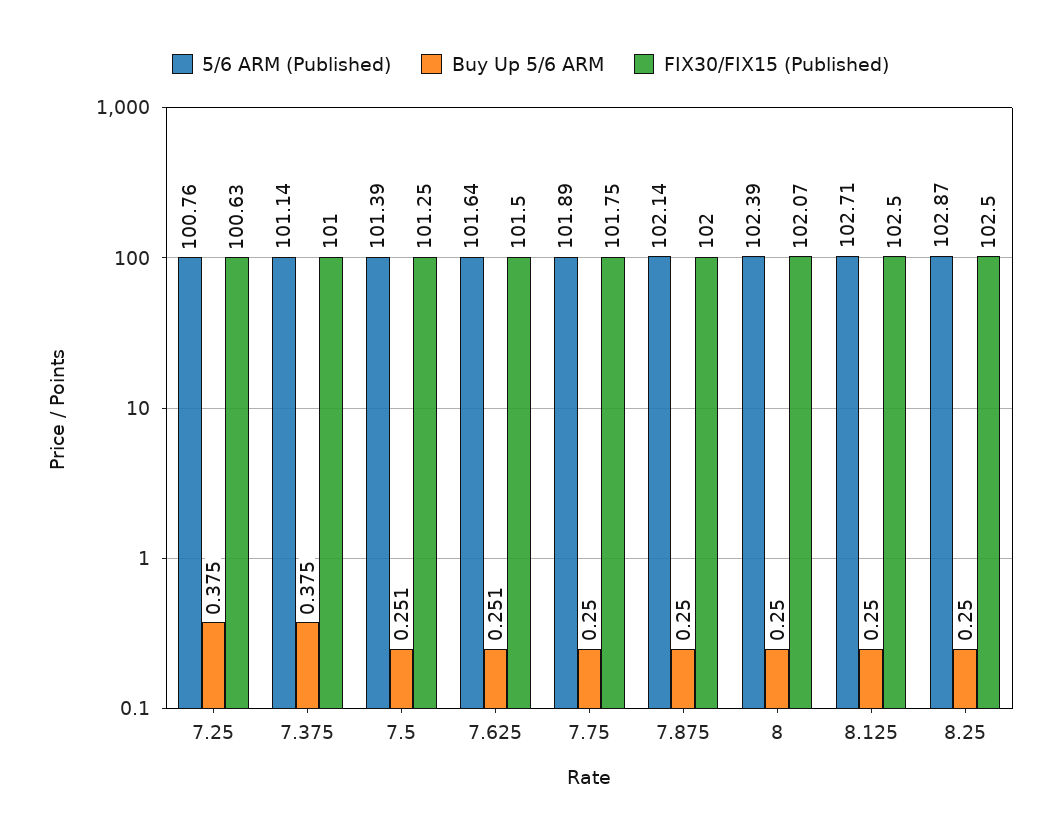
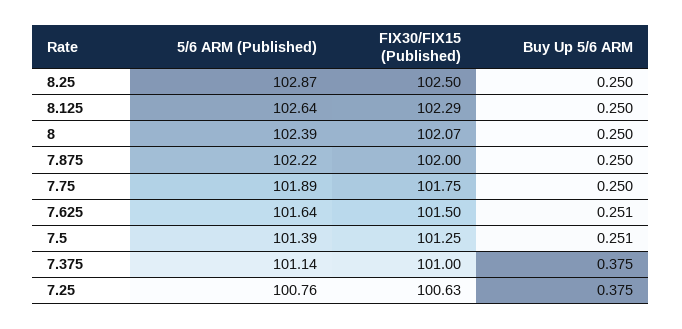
  {
    "5/6 ARM (Published)": {
      "7.25": 100.76,
      "7.375": 101.14,
      "7.5": 101.39,
      "7.625": 101.64,
      "7.75": 101.89,
-     "7.875": 102.14,
+     "7.875": 102.22,
      "8": 102.39,
-     "8.125": 102.71,
+     "8.125": 102.64,
      "8.25": 102.87
    },
    "Buy Up 5/6 ARM": {
      "7.25": 0.375,
      "7.375": 0.375,
      "7.5": 0.251,
      "7.625": 0.251,
      "7.75": 0.25,
      "7.875": 0.25,
      "8": 0.25,
      "8.125": 0.25,
      "8.25": 0.25
    },
    "FIX30/FIX15 (Published)": {
      "7.25": 100.63,
      "7.375": 101,
      "7.5": 101.25,
      "7.625": 101.5,
      "7.75": 101.75,
      "7.875": 102,
      "8": 102.07,
-     "8.125": 102.5,
+     "8.125": 102.29,
      "8.25": 102.5
    }
  }

